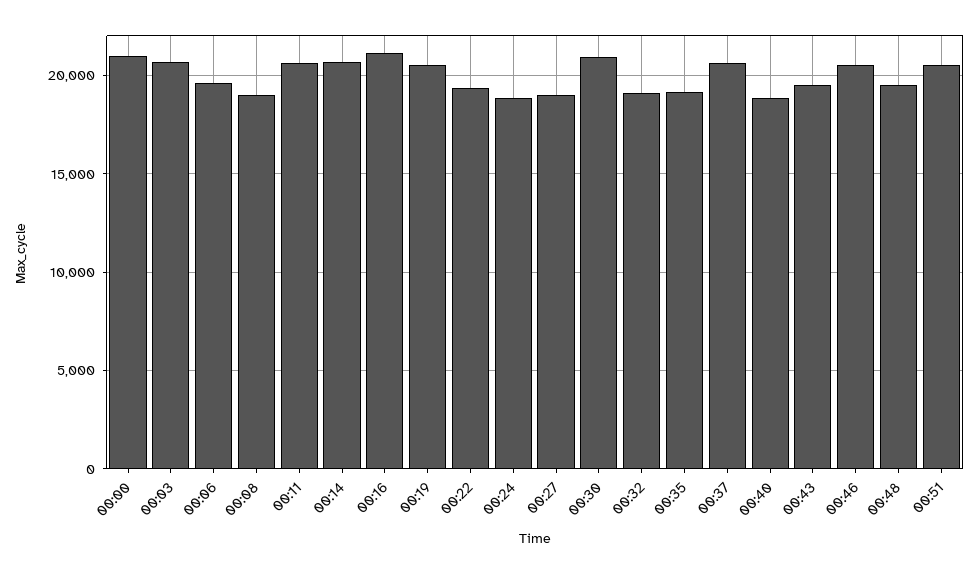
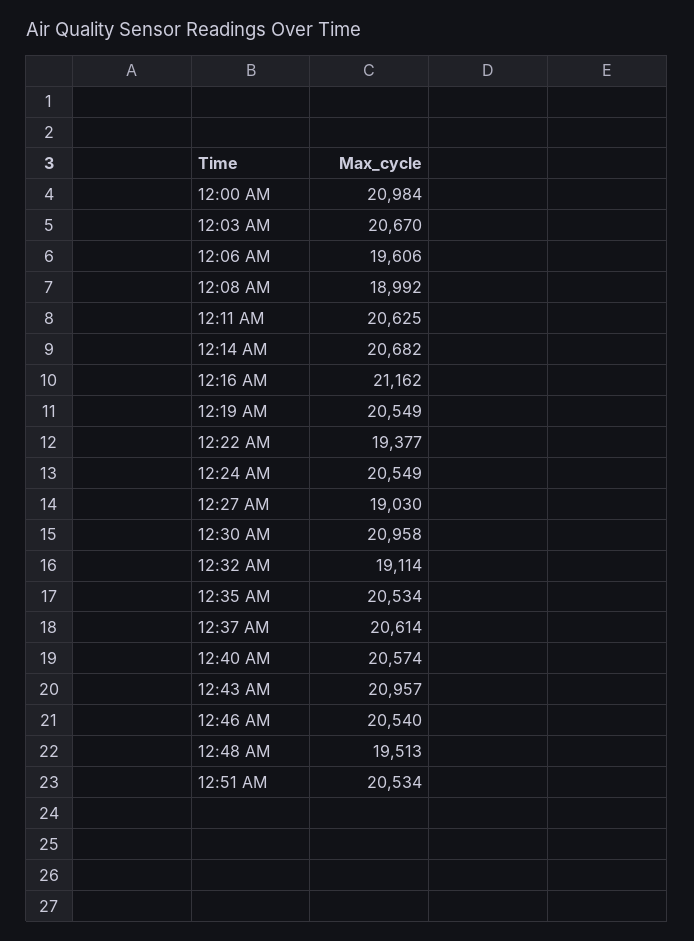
  {
    "00:00": 20984,
    "00:03": 20670,
    "00:06": 19606,
    "00:08": 18992,
    "00:11": 20625,
    "00:14": 20682,
    "00:16": 21162,
    "00:19": 20549,
    "00:22": 19377,
-   "00:24": 19000,
+   "00:24": 20549,
    "00:27": 19030,
    "00:30": 20958,
    "00:32": 19114,
-   "00:35": 19000,
+   "00:35": 20534,
    "00:37": 20614,
-   "00:40": 19000,
+   "00:40": 20574,
-   "00:43": 19500,
+   "00:43": 20957,
    "00:46": 20540,
    "00:48": 19513,
    "00:51": 20534
  }

